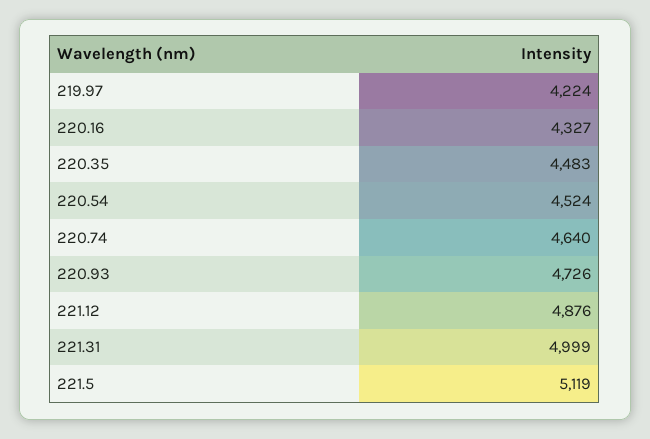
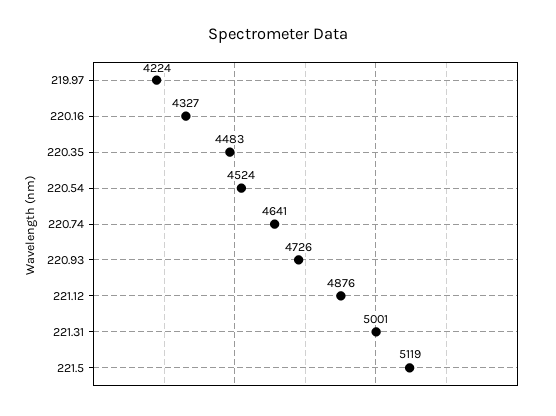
  {
    "219.97": 4224,
    "220.16": 4327,
    "220.35": 4483,
    "220.54": 4524,
-   "220.74": 4640,
+   "220.74": 4641,
    "220.93": 4726,
    "221.12": 4876,
-   "221.31": 4999,
+   "221.31": 5001,
    "221.5": 5119
  }

